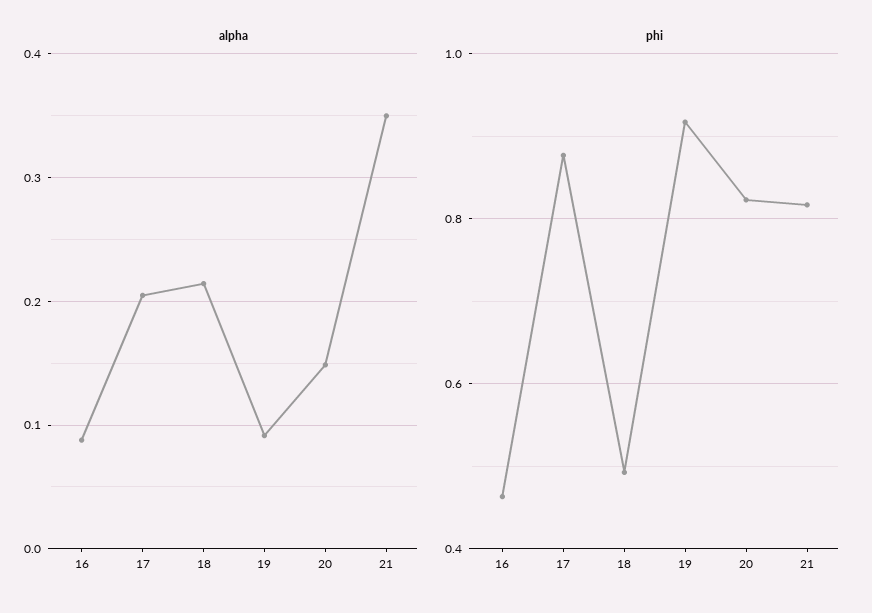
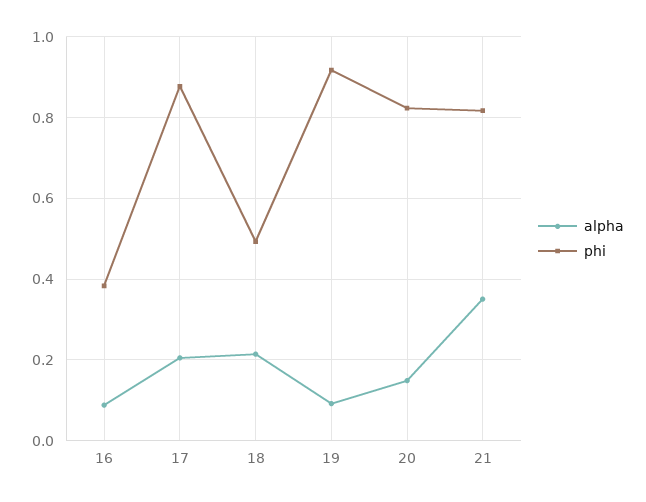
  {
    "alpha": {
      "16": 0.09,
      "17": 0.2,
      "18": 0.21,
      "19": 0.09,
      "20": 0.15,
      "21": 0.35
    },
    "phi": {
-     "16": 0.46,
+     "16": 0.38,
      "17": 0.88,
      "18": 0.5,
      "19": 0.92,
      "20": 0.82,
      "21": 0.82
    }
  }

